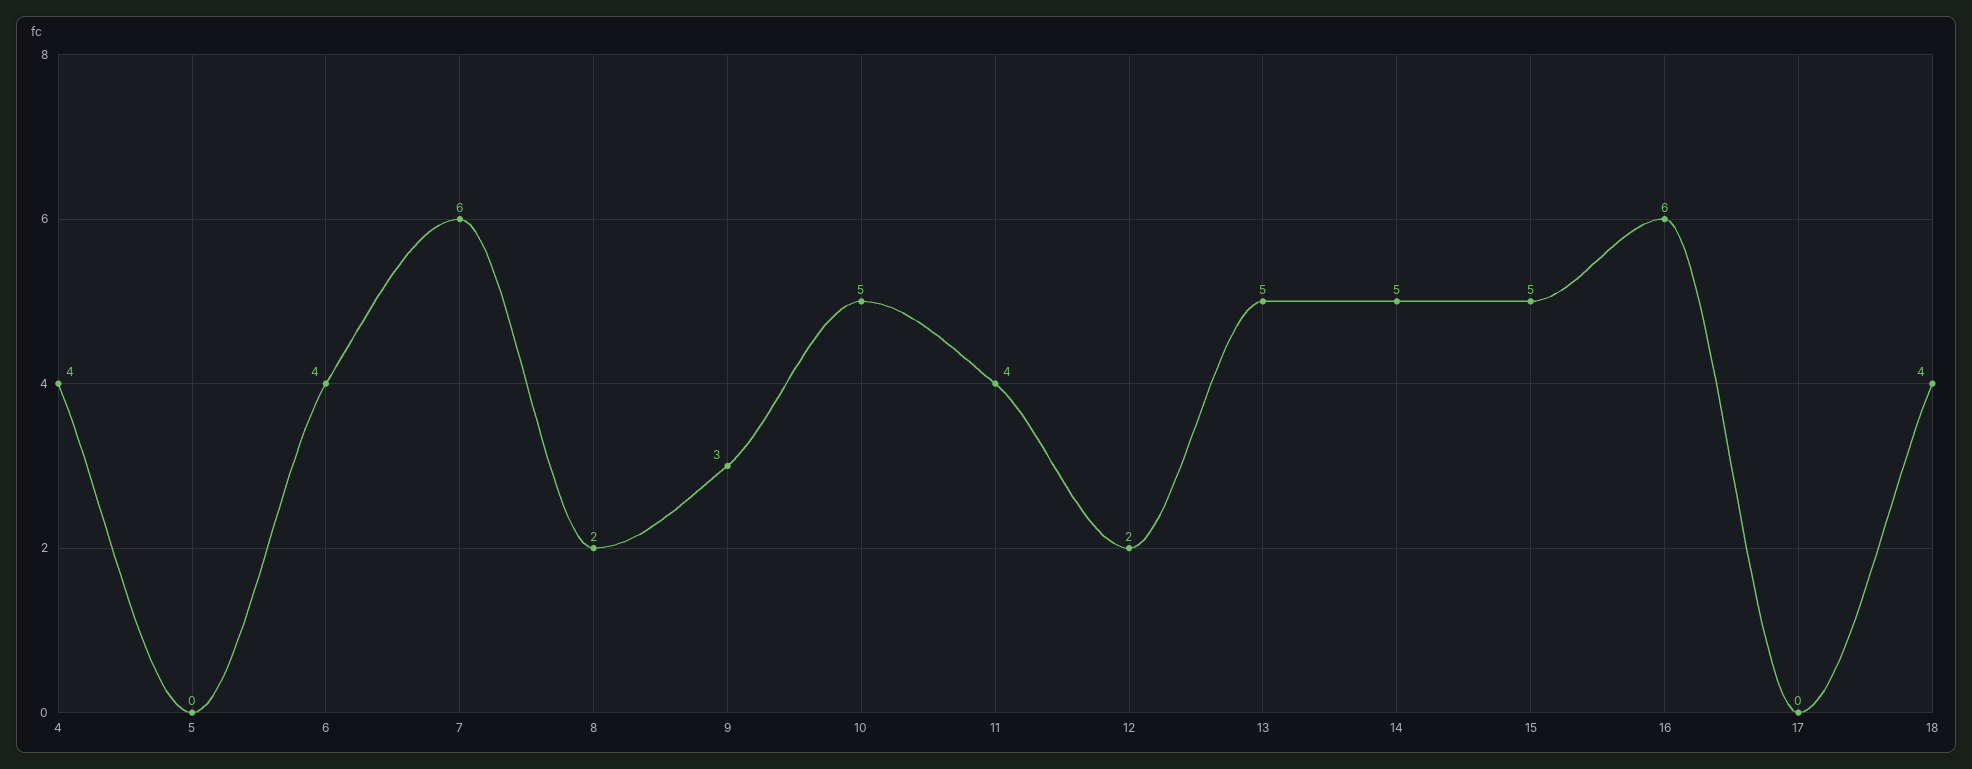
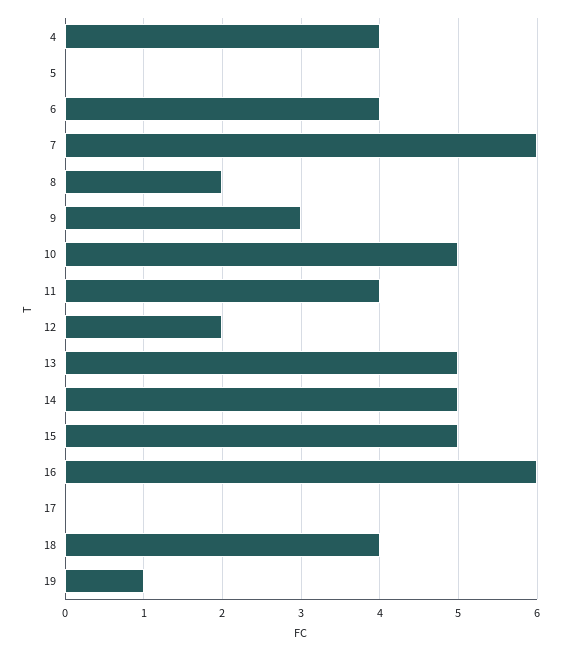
  {
    "4": 4,
    "5": 0,
    "6": 4,
    "7": 6,
    "8": 2,
    "9": 3,
    "10": 5,
    "11": 4,
    "12": 2,
    "13": 5,
    "14": 5,
    "15": 5,
    "16": 6,
    "17": 0,
-   "18": 4
+   "18": 4,
+   "19": 1
  }

